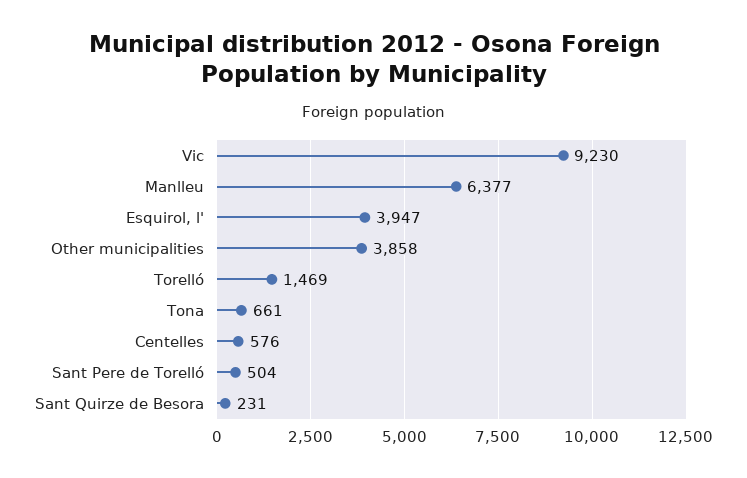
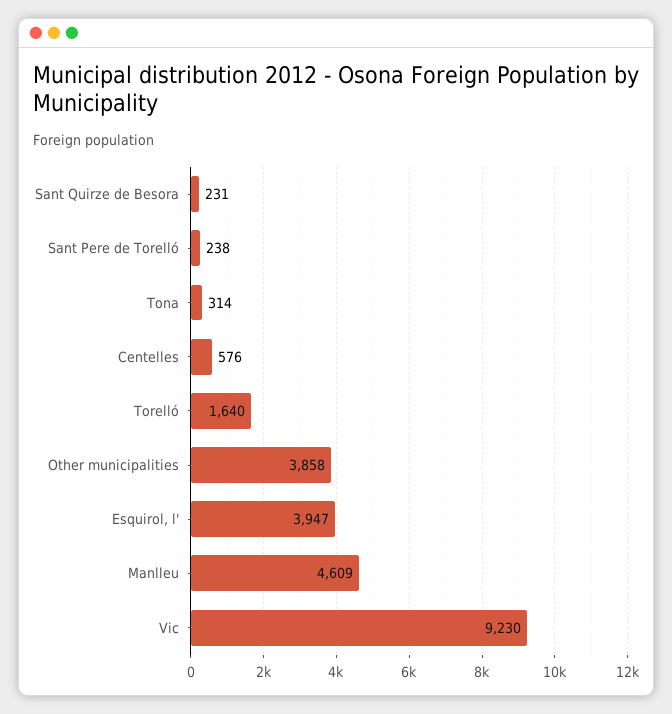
  {
    "Vic": 9230,
-   "Manlleu": 6377,
+   "Manlleu": 4609,
    "Esquirol, l'": 3947,
    "Other municipalities": 3858,
-   "Torelló": 1469,
+   "Torelló": 1640,
-   "Tona": 661,
+   "Tona": 314,
    "Centelles": 576,
-   "Sant Pere de Torelló": 504,
+   "Sant Pere de Torelló": 238,
    "Sant Quirze de Besora": 231
  }

